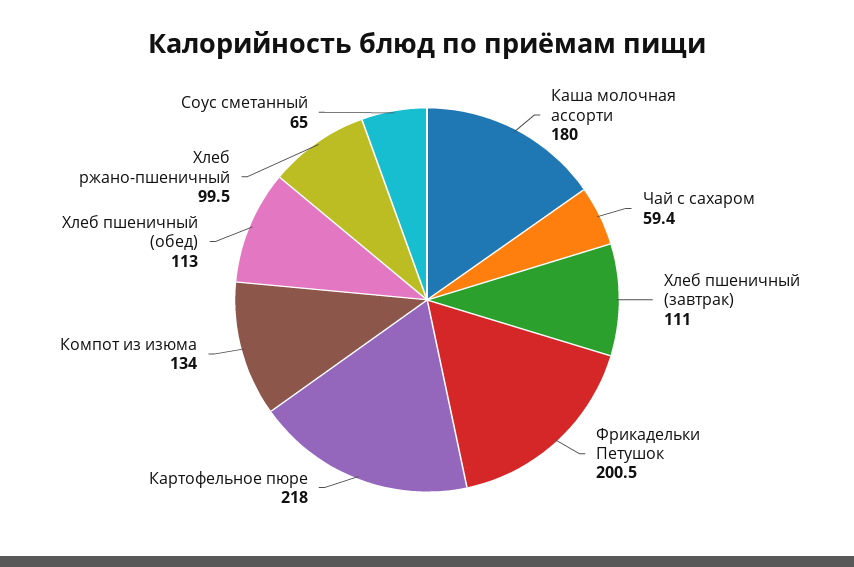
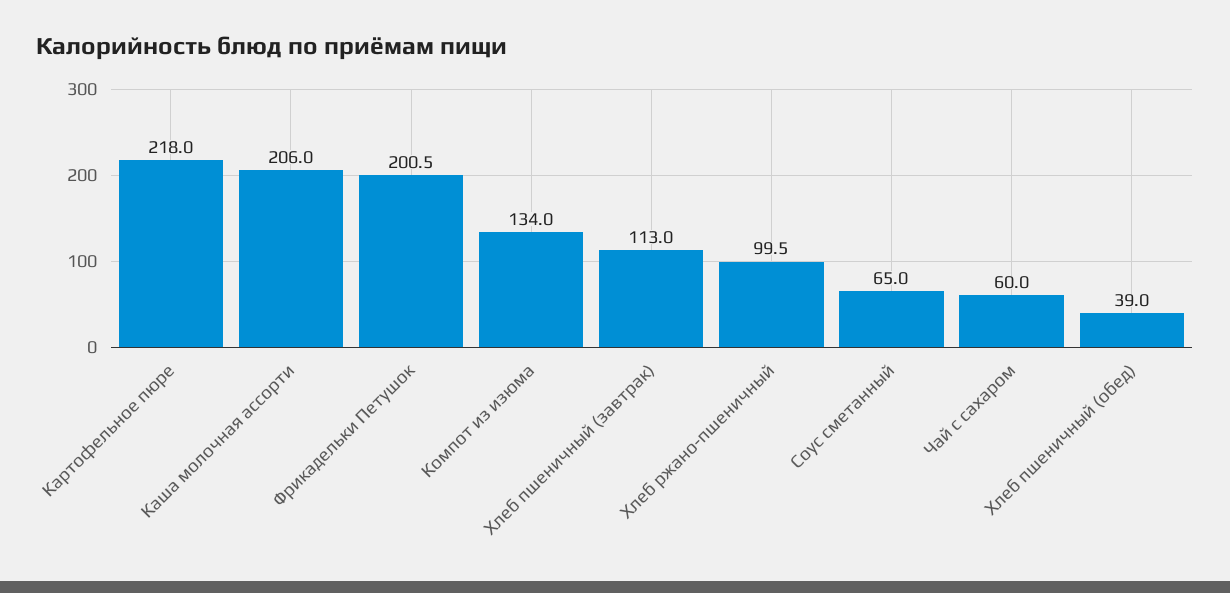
  {
-   "Каша молочная ассорти": 180,
+   "Каша молочная ассорти": 206,
-   "Чай с сахаром": 59.4,
+   "Чай с сахаром": 60,
-   "Хлеб пшеничный (завтрак)": 111,
+   "Хлеб пшеничный (завтрак)": 113,
    "Фрикадельки Петушок": 200.5,
    "Картофельное пюре": 218,
    "Компот из изюма": 134,
-   "Хлеб пшеничный (обед)": 113,
+   "Хлеб пшеничный (обед)": 39,
    "Хлеб ржано-пшеничный": 99.5,
    "Соус сметанный": 65
  }

